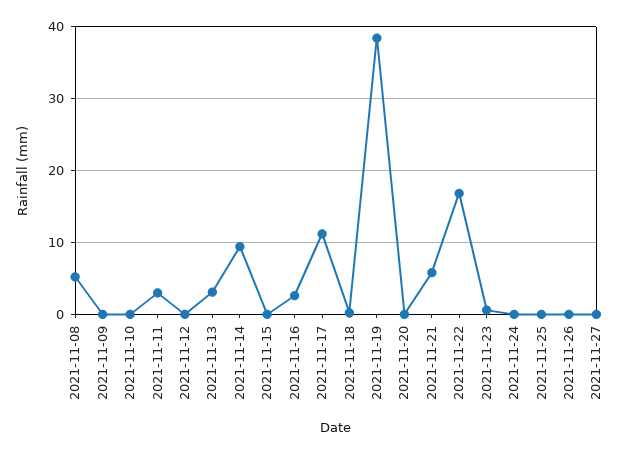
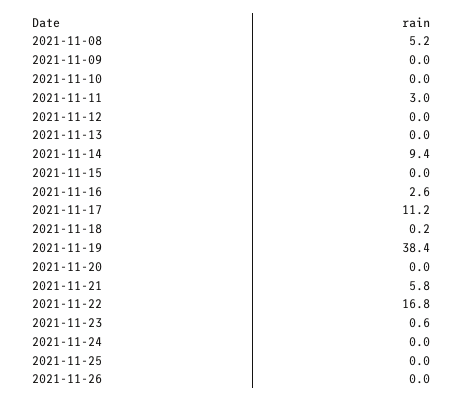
  {
    "2021-11-08": 5.2,
    "2021-11-09": 0,
    "2021-11-10": 0,
    "2021-11-11": 3,
    "2021-11-12": 0,
-   "2021-11-13": 3,
+   "2021-11-13": 0,
    "2021-11-14": 9.4,
    "2021-11-15": 0,
    "2021-11-16": 2.6,
    "2021-11-17": 11.2,
    "2021-11-18": 0.2,
    "2021-11-19": 38.4,
    "2021-11-20": 0,
    "2021-11-21": 5.8,
    "2021-11-22": 16.8,
    "2021-11-23": 0.6,
    "2021-11-24": 0,
    "2021-11-25": 0,
-   "2021-11-26": 0,
+   "2021-11-26": 0
-   "2021-11-27": 0
  }

